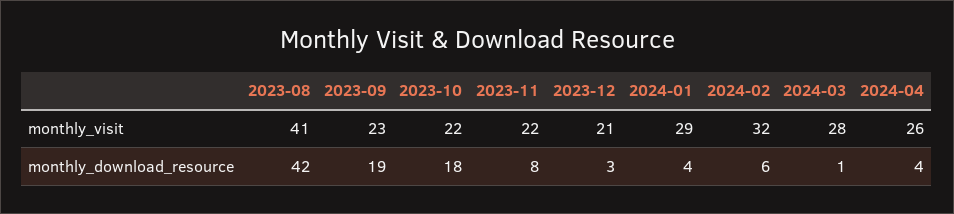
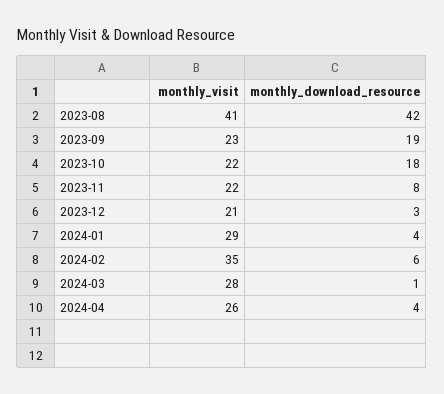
  {
    "2023-08": {
      "monthly_visit": 41,
      "monthly_download_resource": 42
    },
    "2023-09": {
      "monthly_visit": 23,
      "monthly_download_resource": 19
    },
    "2023-10": {
      "monthly_visit": 22,
      "monthly_download_resource": 18
    },
    "2023-11": {
      "monthly_visit": 22,
      "monthly_download_resource": 8
    },
    "2023-12": {
      "monthly_visit": 21,
      "monthly_download_resource": 3
    },
    "2024-01": {
      "monthly_visit": 29,
      "monthly_download_resource": 4
    },
    "2024-02": {
-     "monthly_visit": 32,
+     "monthly_visit": 35,
      "monthly_download_resource": 6
    },
    "2024-03": {
      "monthly_visit": 28,
      "monthly_download_resource": 1
    },
    "2024-04": {
      "monthly_visit": 26,
      "monthly_download_resource": 4
    }
  }

